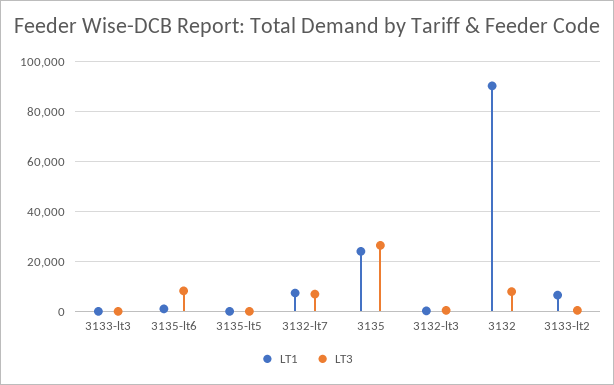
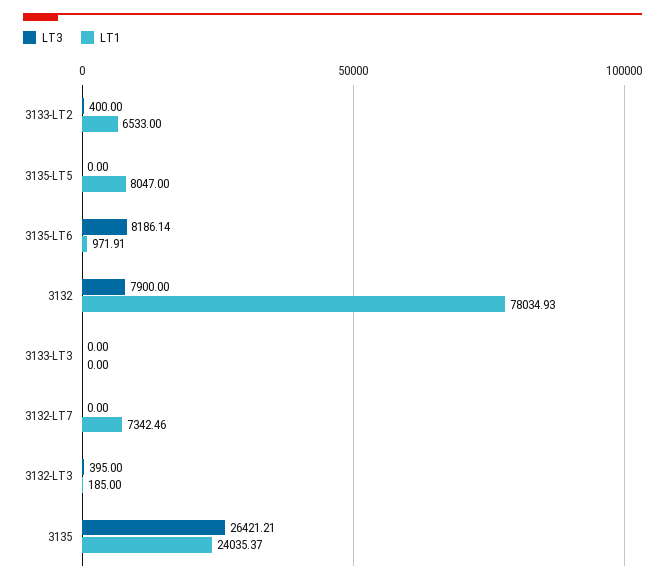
  {
    "LT1": {
      "3133-lt3": 0,
      "3135-lt6": 971.91,
-     "3135-lt5": 0,
+     "3135-lt5": 8047,
      "3132-lt7": 7342.46,
      "3135": 24035.37,
      "3132-lt3": 185,
-     "3132": 90000,
+     "3132": 78034.93,
      "3133-lt2": 6533
    },
    "LT3": {
      "3133-lt3": 0,
      "3135-lt6": 8186.14,
      "3135-lt5": 0,
-     "3132-lt7": 7500,
+     "3132-lt7": 0,
      "3135": 26421.21,
      "3132-lt3": 395,
      "3132": 7900,
      "3133-lt2": 400
    }
  }

